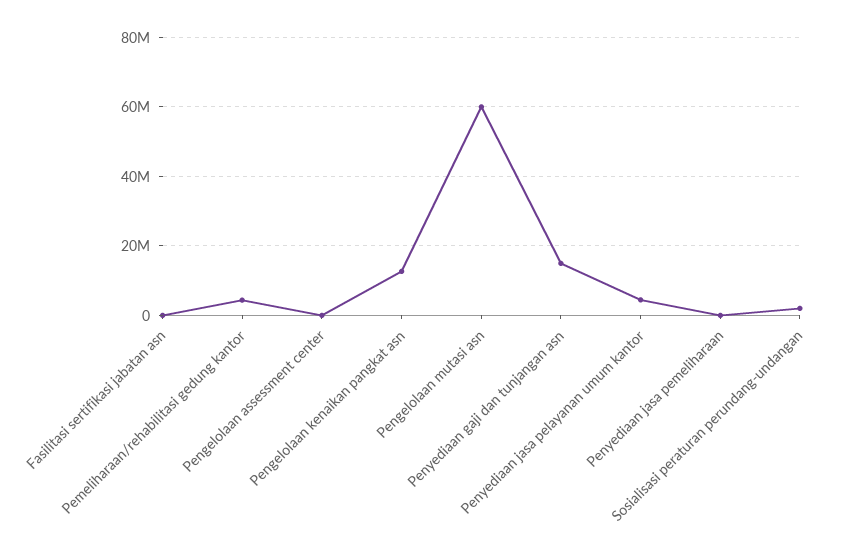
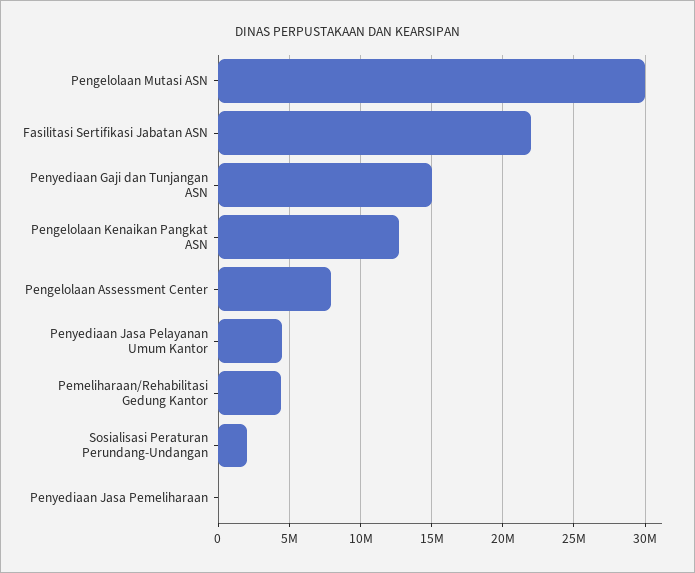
  {
-   "Fasilitasi sertifikasi jabatan asn": 0,
+   "Fasilitasi sertifikasi jabatan asn": 22000000,
    "Pemeliharaan/rehabilitasi gedung kantor": 4500000,
-   "Pengelolaan assessment center": 0,
+   "Pengelolaan assessment center": 8000000,
    "Pengelolaan kenaikan pangkat asn": 12500000,
-   "Pengelolaan mutasi asn": 60000000,
+   "Pengelolaan mutasi asn": 30000000,
    "Penyediaan gaji dan tunjangan asn": 15000000,
    "Penyediaan jasa pelayanan umum kantor": 4500000,
    "Penyediaan jasa pemeliharaan": 0,
    "Sosialisasi peraturan perundang-undangan": 2000000
  }

